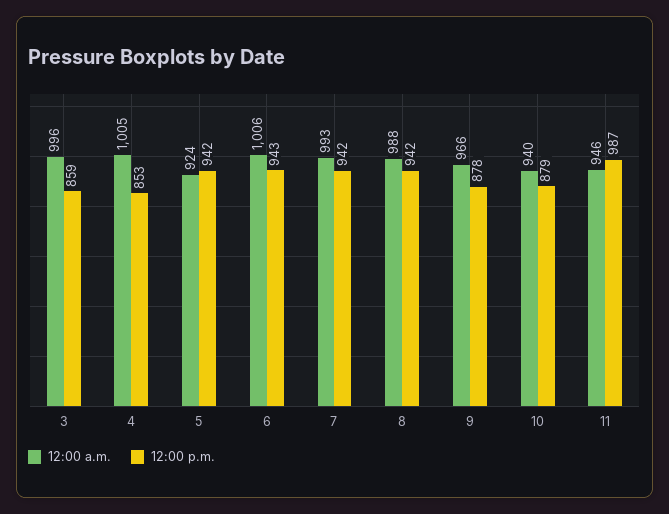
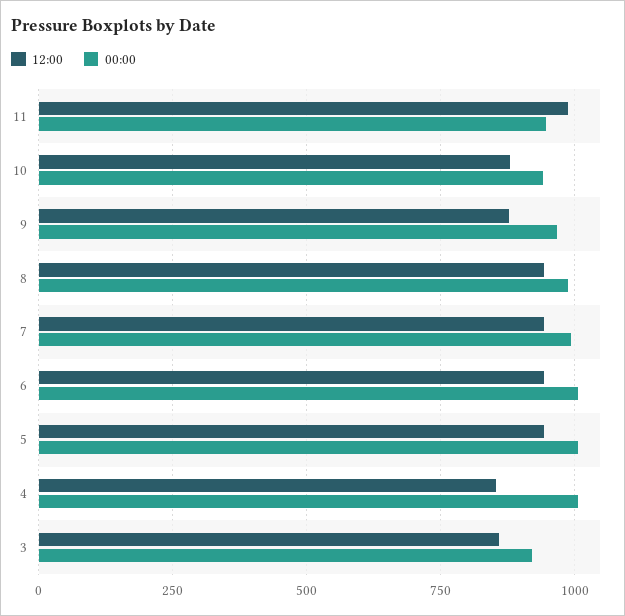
  {
    "12:00 a.m.": {
-     "3": 996,
+     "3": 925,
      "4": 1005,
-     "5": 924,
+     "5": 1000,
      "6": 1006,
      "7": 993,
      "8": 988,
      "9": 966,
      "10": 940,
      "11": 946
    },
    "12:00 p.m.": {
      "3": 859,
      "4": 853,
      "5": 942,
      "6": 943,
      "7": 942,
      "8": 942,
      "9": 878,
      "10": 879,
      "11": 987
    }
  }

